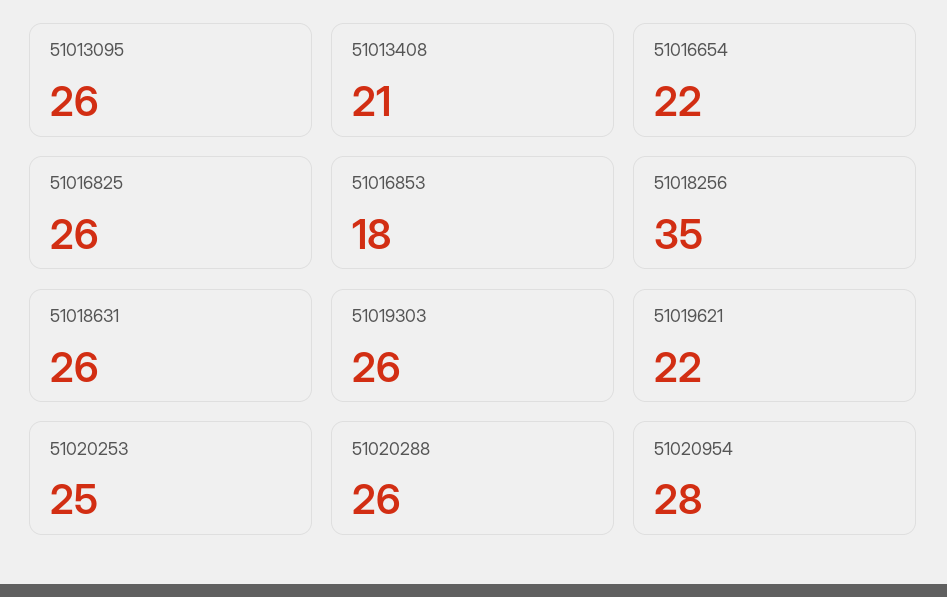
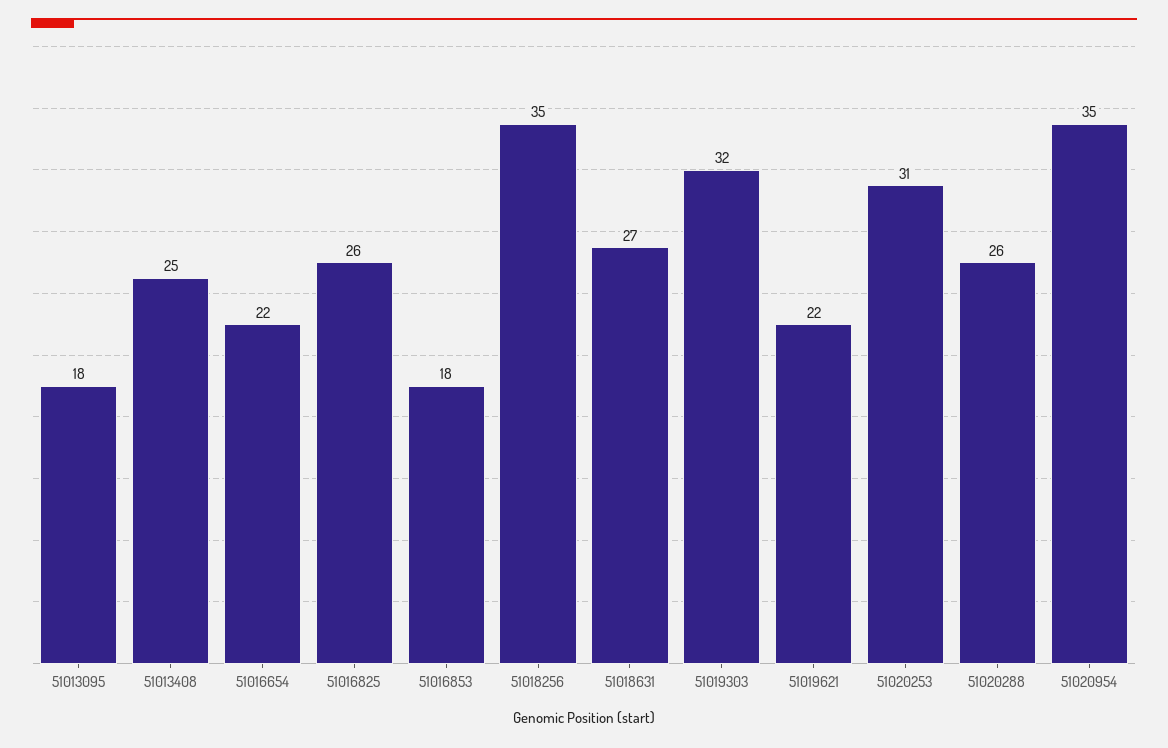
  {
-   "51013095": 26,
+   "51013095": 18,
-   "51013408": 21,
+   "51013408": 25,
    "51016654": 22,
    "51016825": 26,
    "51016853": 18,
    "51018256": 35,
-   "51018631": 26,
+   "51018631": 27,
-   "51019303": 26,
+   "51019303": 32,
    "51019621": 22,
-   "51020253": 25,
+   "51020253": 31,
    "51020288": 26,
-   "51020954": 28
+   "51020954": 35
  }

